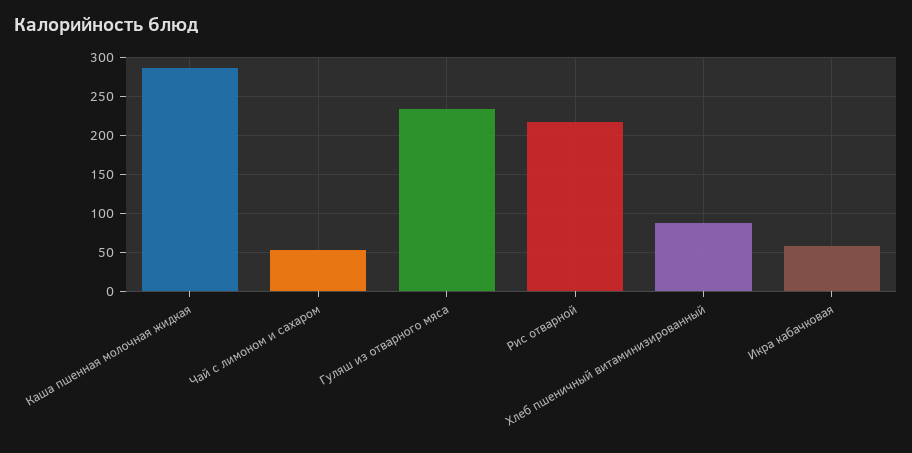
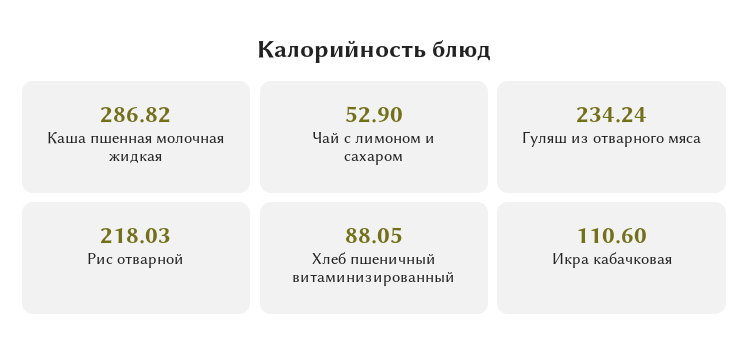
  {
    "Каша пшенная молочная жидкая": 286.82,
    "Чай с лимоном и сахаром": 52.9,
    "Гуляш из отварного мяса": 234.24,
    "Рис отварной": 218.03,
    "Хлеб пшеничный витаминизированный": 88.05,
-   "Икра кабачковая": 60
+   "Икра кабачковая": 110.6
  }

